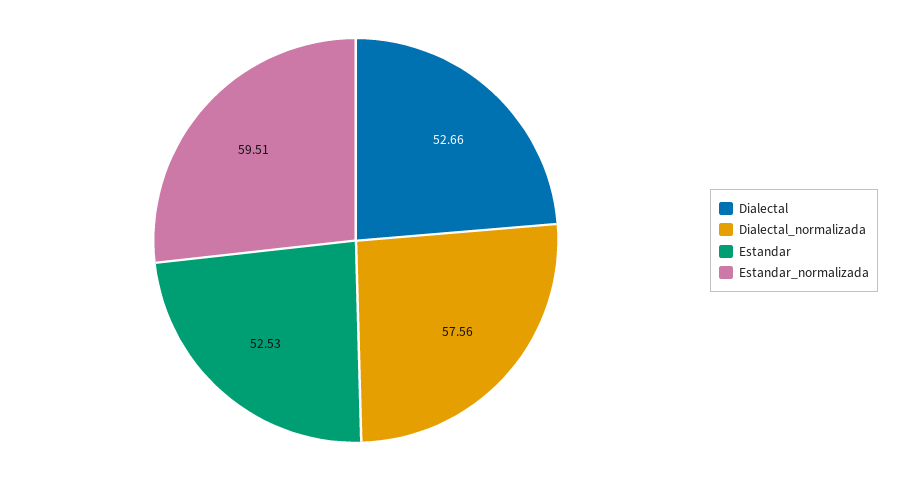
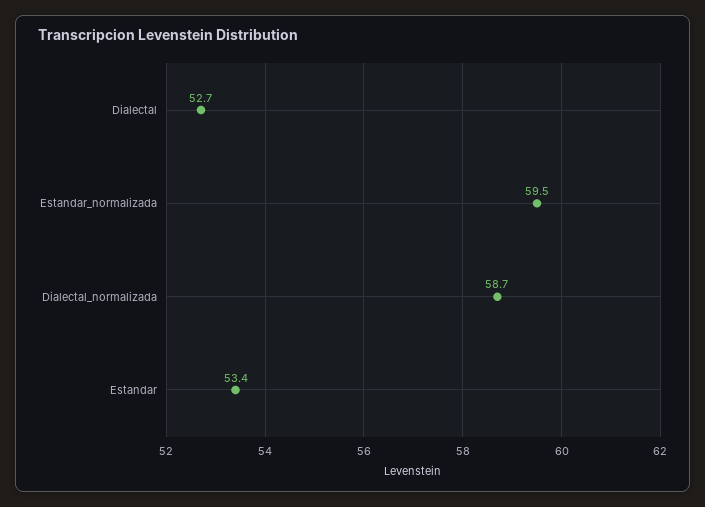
  {
    "Dialectal": 52.66,
-   "Dialectal_normalizada": 57.56,
+   "Dialectal_normalizada": 58.7,
-   "Estandar": 52.53,
+   "Estandar": 53.4,
    "Estandar_normalizada": 59.51
  }

